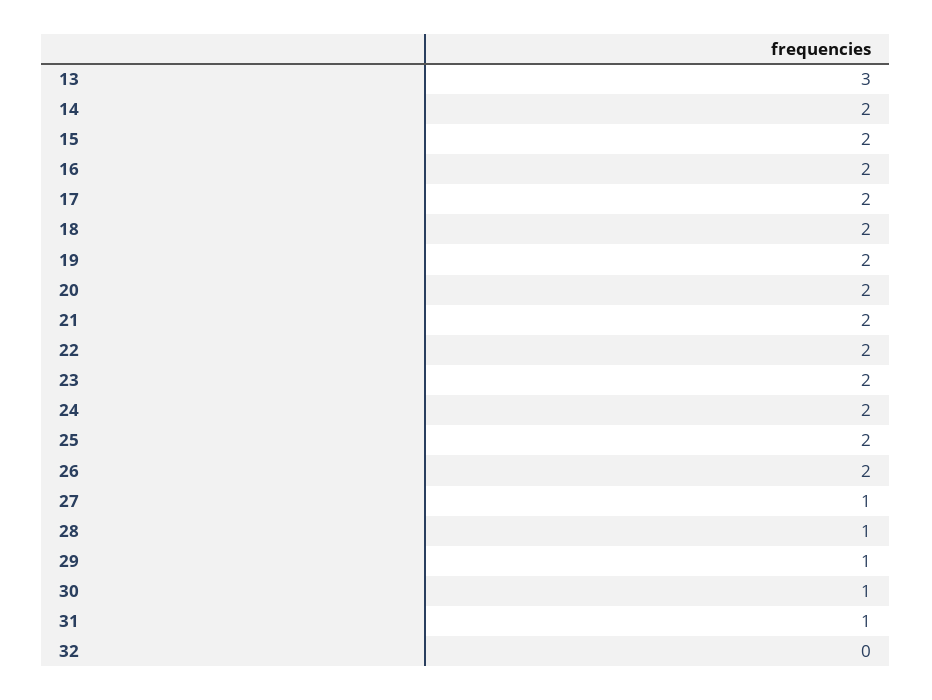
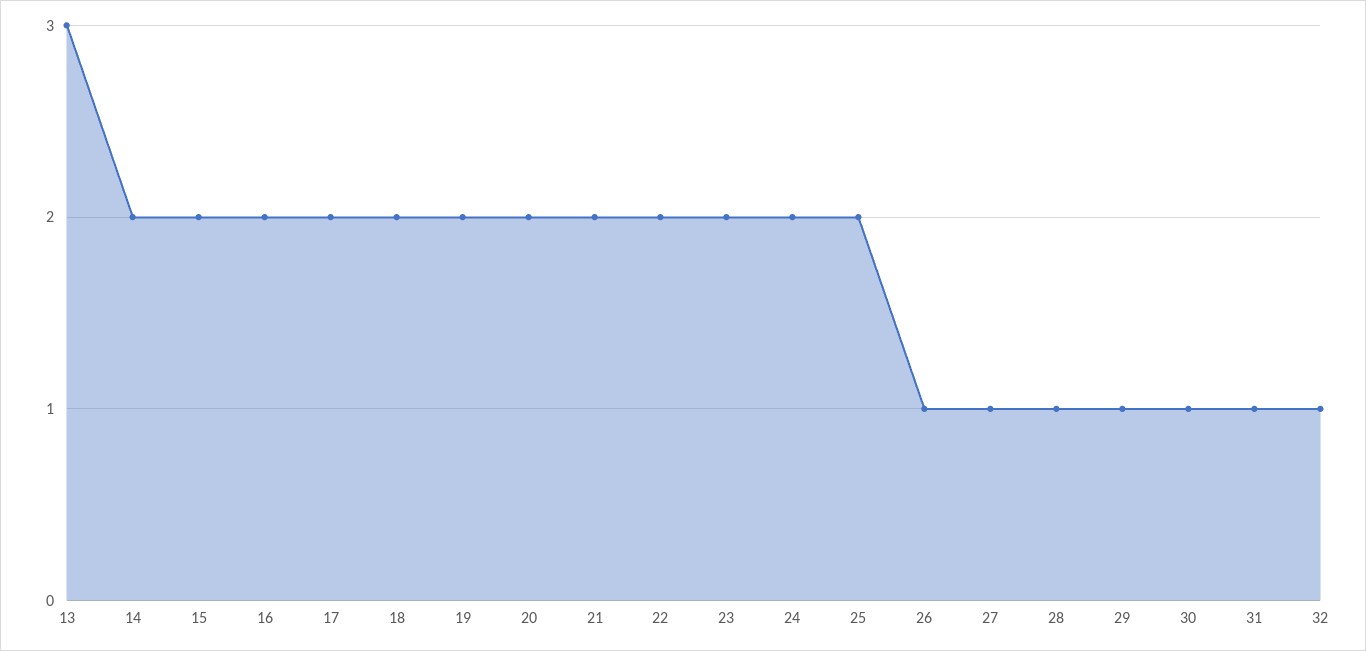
  {
    "13": 3,
    "14": 2,
    "15": 2,
    "16": 2,
    "17": 2,
    "18": 2,
    "19": 2,
    "20": 2,
    "21": 2,
    "22": 2,
    "23": 2,
    "24": 2,
    "25": 2,
-   "26": 2,
+   "26": 1,
    "27": 1,
    "28": 1,
    "29": 1,
    "30": 1,
    "31": 1,
-   "32": 0
+   "32": 1
  }

